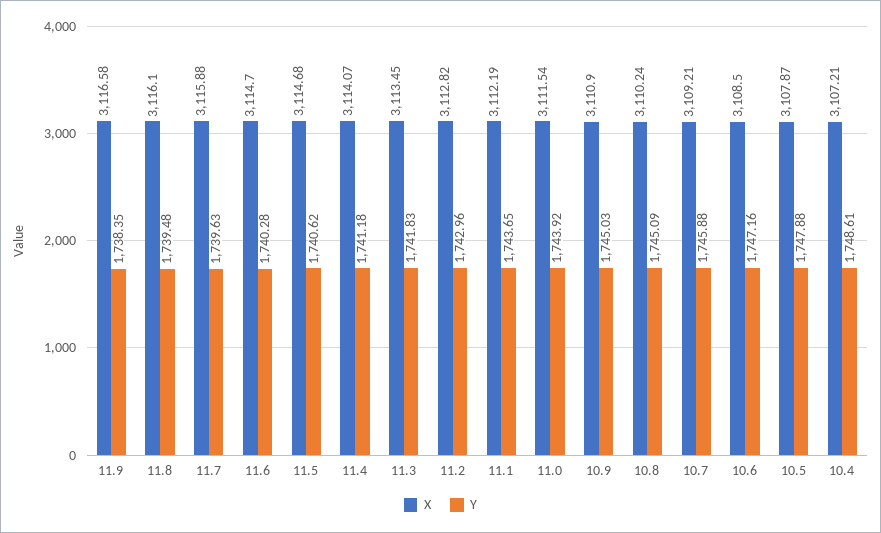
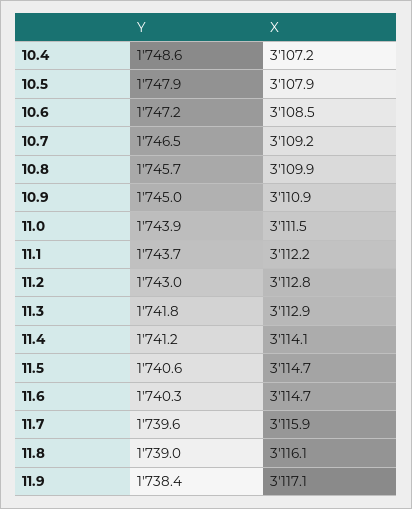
  {
    "X": {
-     "11.9": 3116.58,
+     "11.9": 3117.1,
      "11.8": 3116.1,
      "11.7": 3115.88,
      "11.6": 3114.7,
      "11.5": 3114.68,
      "11.4": 3114.07,
-     "11.3": 3113.45,
+     "11.3": 3112.9,
      "11.2": 3112.82,
      "11.1": 3112.19,
      "11.0": 3111.54,
      "10.9": 3110.9,
-     "10.8": 3110.24,
+     "10.8": 3109.9,
      "10.7": 3109.21,
      "10.6": 3108.5,
      "10.5": 3107.87,
      "10.4": 3107.21
    },
    "Y": {
      "11.9": 1738.35,
-     "11.8": 1739.48,
+     "11.8": 1739,
      "11.7": 1739.63,
      "11.6": 1740.28,
      "11.5": 1740.62,
      "11.4": 1741.18,
      "11.3": 1741.83,
      "11.2": 1742.96,
      "11.1": 1743.65,
      "11.0": 1743.92,
      "10.9": 1745.03,
-     "10.8": 1745.09,
+     "10.8": 1745.7,
-     "10.7": 1745.88,
+     "10.7": 1746.5,
      "10.6": 1747.16,
      "10.5": 1747.88,
      "10.4": 1748.61
    }
  }

